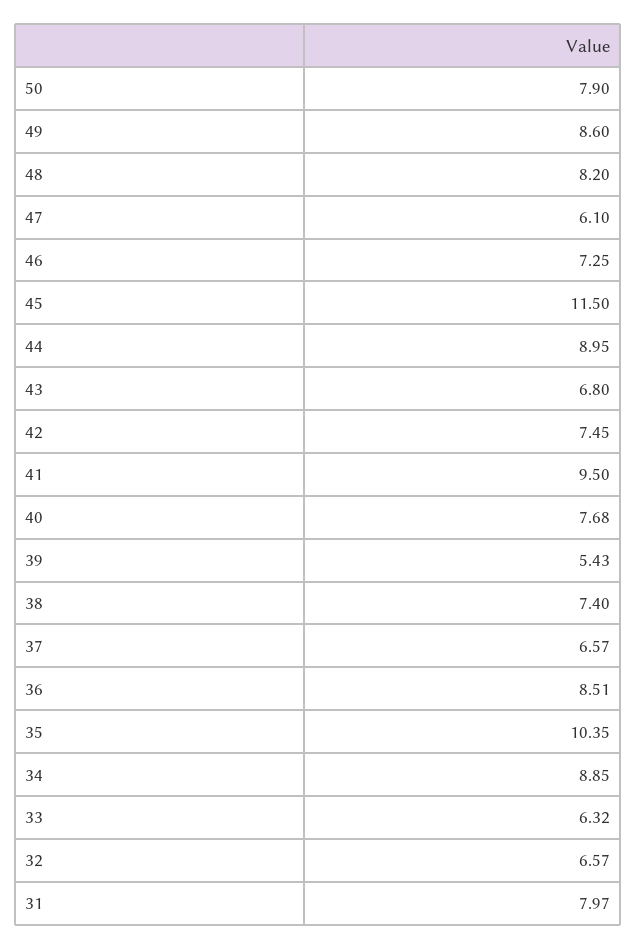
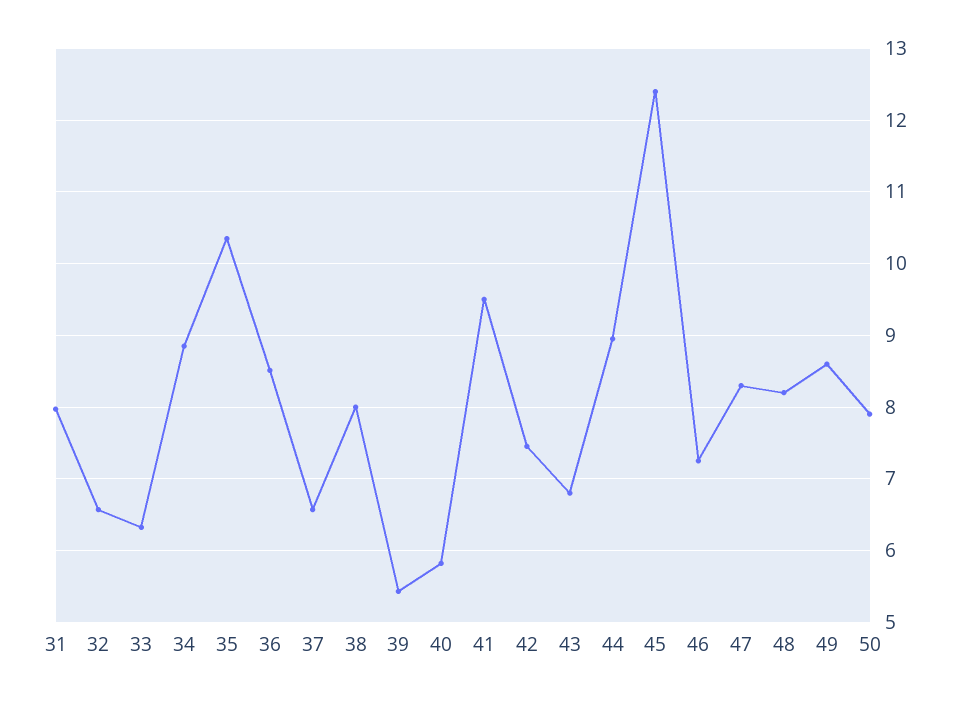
  {
    "50": 7.9,
    "49": 8.6,
    "48": 8.2,
-   "47": 6.1,
+   "47": 8.3,
    "46": 7.25,
-   "45": 11.5,
+   "45": 12.4,
    "44": 8.95,
    "43": 6.8,
    "42": 7.45,
    "41": 9.5,
-   "40": 7.68,
+   "40": 5.8,
    "39": 5.43,
-   "38": 7.4,
+   "38": 8,
    "37": 6.57,
    "36": 8.51,
    "35": 10.35,
    "34": 8.85,
    "33": 6.32,
    "32": 6.57,
    "31": 7.97
  }

